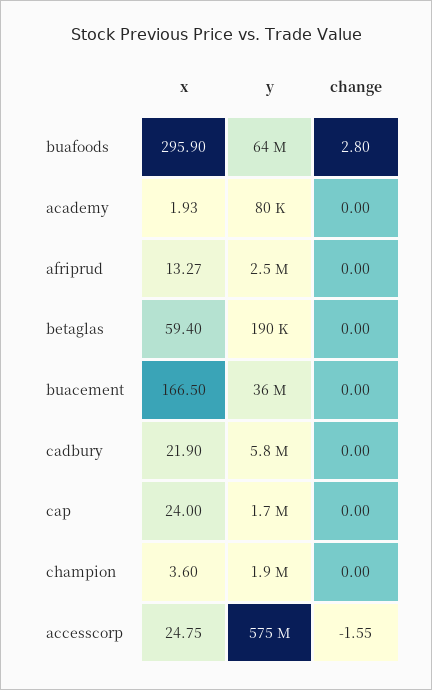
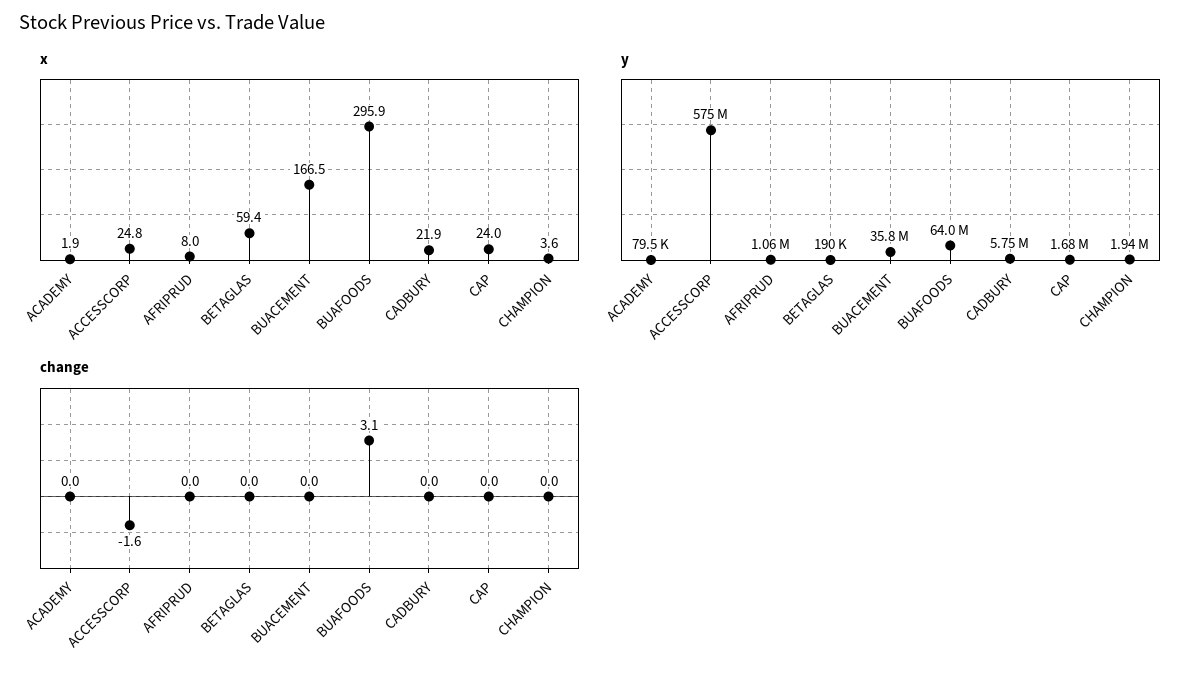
  {
    "x": {
      "buafoods": 295.9,
      "academy": 1.93,
-     "afriprud": 13.27,
+     "afriprud": 8,
      "betaglas": 59.4,
      "buacement": 166.5,
      "cadbury": 21.9,
      "cap": 24,
      "champion": 3.6,
      "accesscorp": 24.75
    },
    "y": {
      "buafoods": 64000000,
      "academy": 79500,
-     "afriprud": 2500000,
+     "afriprud": 1060000,
      "betaglas": 190000,
      "buacement": 35800000,
      "cadbury": 5750000,
      "cap": 1680000,
      "champion": 1940000,
      "accesscorp": 575000000
    },
    "change": {
-     "buafoods": 2.8,
+     "buafoods": 3.1,
      "academy": 0,
      "afriprud": 0,
      "betaglas": 0,
      "buacement": 0,
      "cadbury": 0,
      "cap": 0,
      "champion": 0,
      "accesscorp": -1.55
    }
  }

